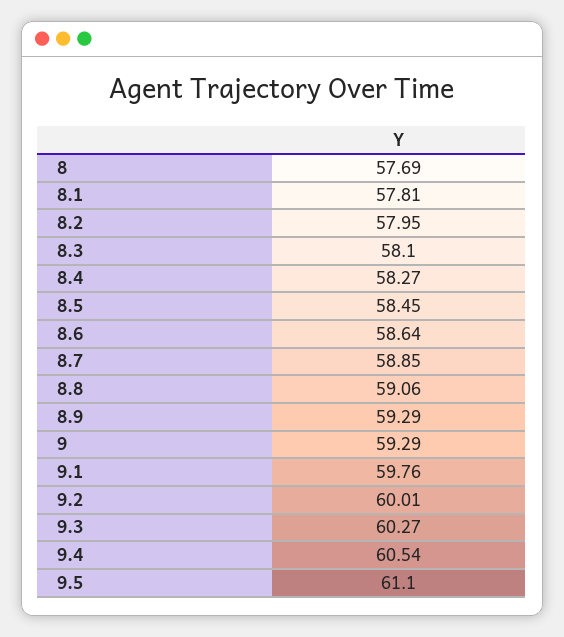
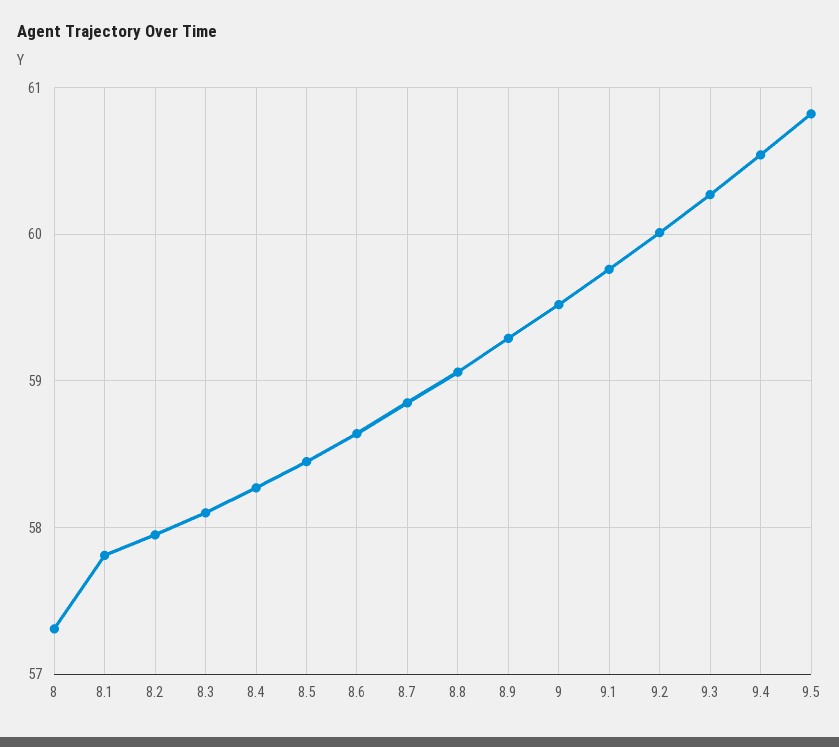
  {
-   "8": 57.69,
+   "8": 57.3,
    "8.1": 57.81,
    "8.2": 57.95,
    "8.3": 58.1,
    "8.4": 58.27,
    "8.5": 58.45,
    "8.6": 58.64,
    "8.7": 58.85,
    "8.8": 59.06,
    "8.9": 59.29,
-   "9": 59.29,
+   "9": 59.5,
    "9.1": 59.76,
    "9.2": 60.01,
    "9.3": 60.27,
    "9.4": 60.54,
-   "9.5": 61.1
+   "9.5": 60.8
  }

